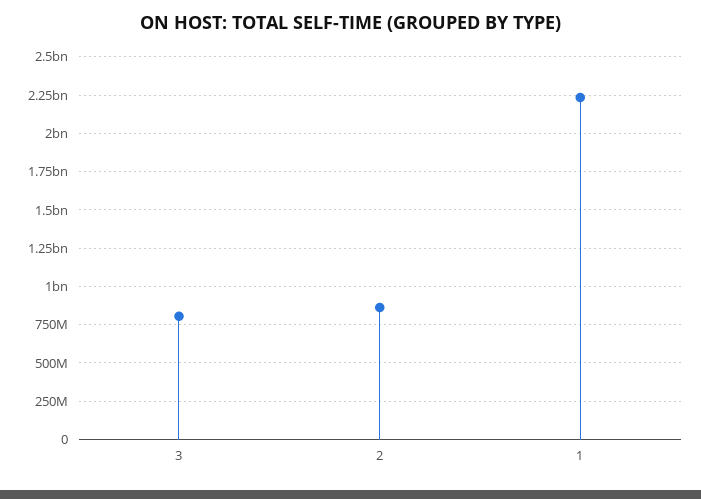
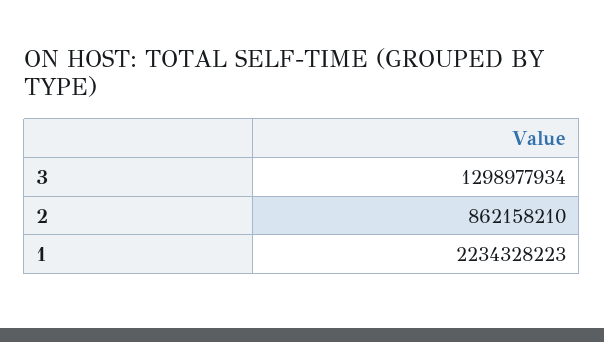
  {
-   "3": 800000000,
+   "3": 1298977934,
    "2": 862158210,
    "1": 2234328223
  }

